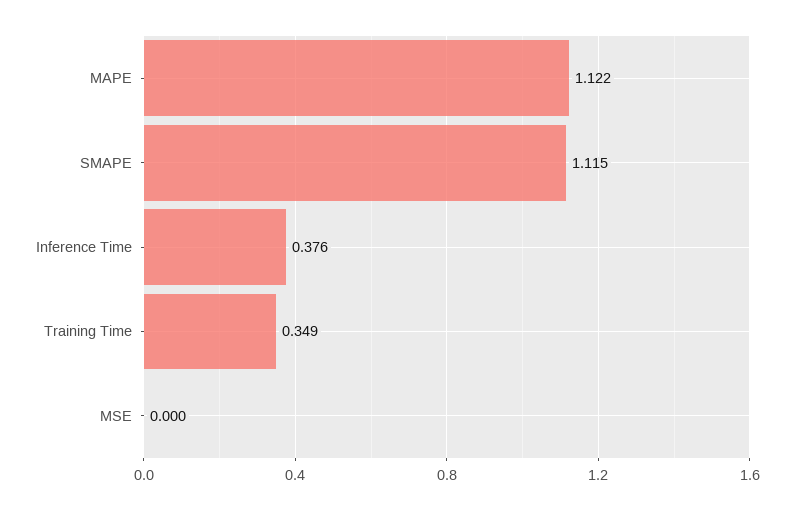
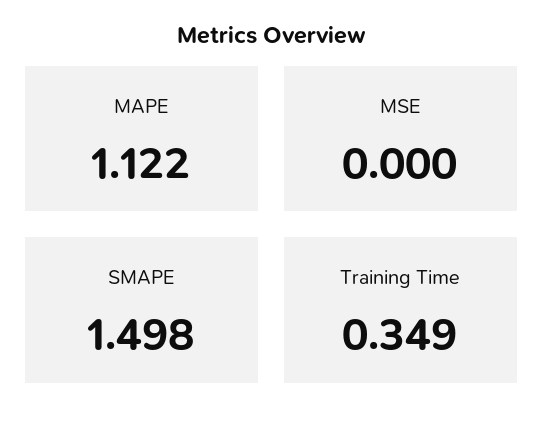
  {
    "MAPE": 1.122,
-   "SMAPE": 1.115,
+   "SMAPE": 1.498,
-   "Inference Time": 0.376,
    "Training Time": 0.349,
    "MSE": 0
  }

